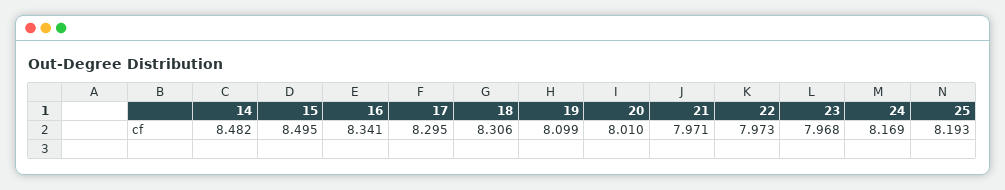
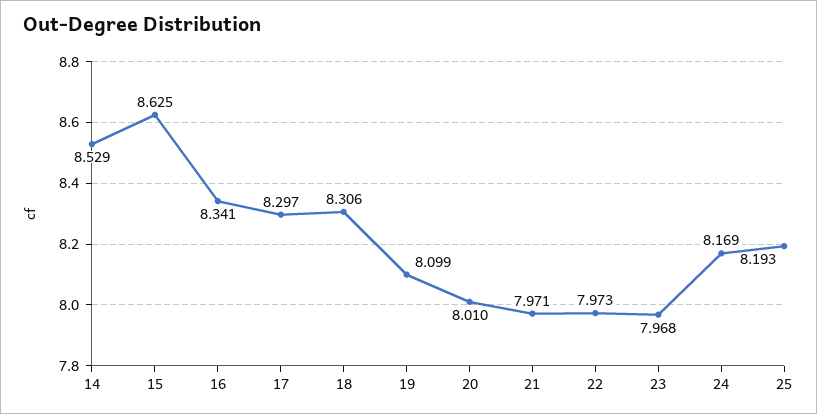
  {
-   "14": 8.482,
+   "14": 8.529,
-   "15": 8.495,
+   "15": 8.625,
    "16": 8.341,
-   "17": 8.295,
+   "17": 8.297,
    "18": 8.306,
    "19": 8.099,
    "20": 8.01,
    "21": 7.971,
    "22": 7.973,
    "23": 7.968,
    "24": 8.169,
    "25": 8.193
  }

